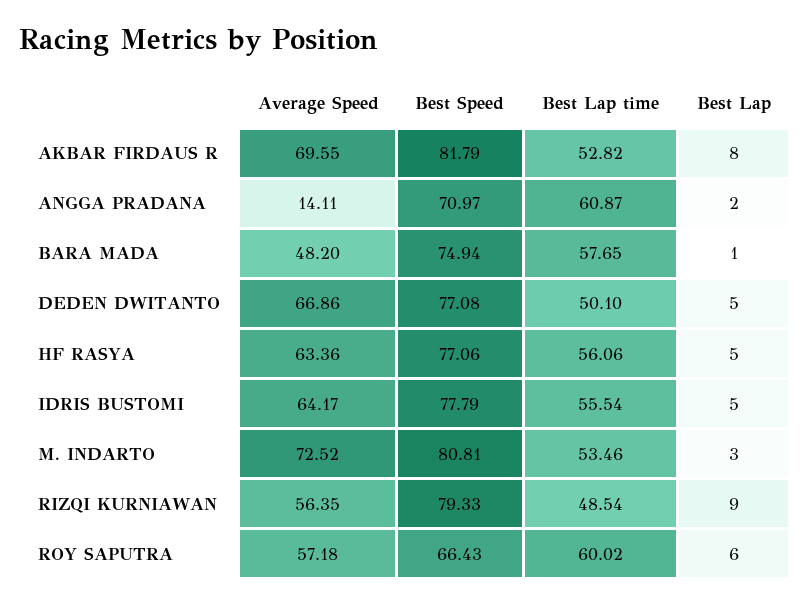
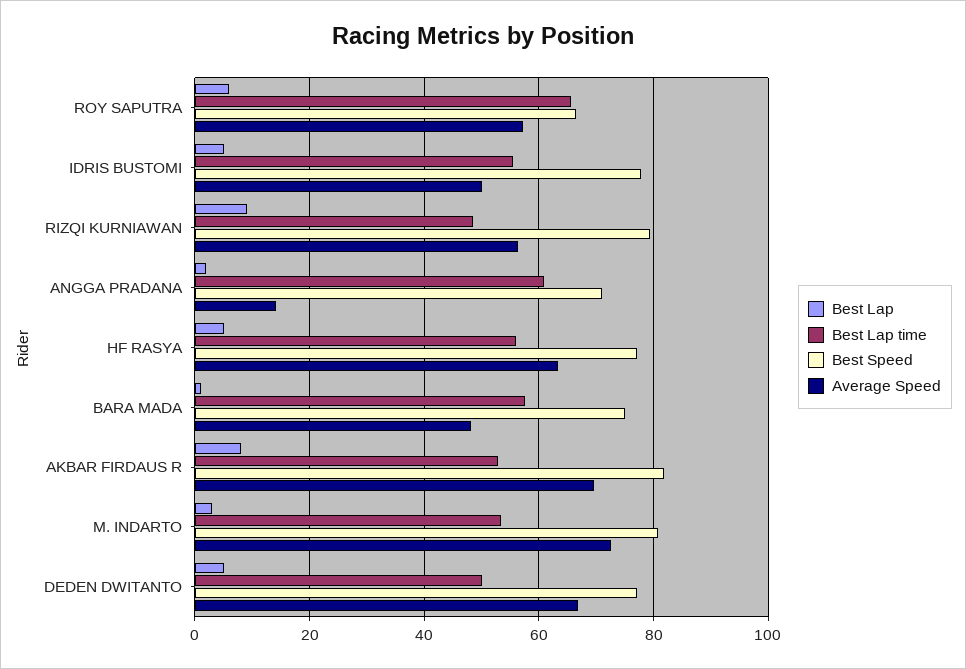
  {
    "Average Speed": {
      "AKBAR FIRDAUS R": 69.55,
      "ANGGA PRADANA": 14.11,
      "BARA MADA": 48.2,
      "DEDEN DWITANTO": 66.86,
      "HF RASYA": 63.36,
-     "IDRIS BUSTOMI": 64.17,
+     "IDRIS BUSTOMI": 50,
      "M. INDARTO": 72.52,
      "RIZQI KURNIAWAN": 56.35,
      "ROY SAPUTRA": 57.18
    },
    "Best Speed": {
      "AKBAR FIRDAUS R": 81.79,
      "ANGGA PRADANA": 70.97,
      "BARA MADA": 74.94,
      "DEDEN DWITANTO": 77.08,
      "HF RASYA": 77.06,
      "IDRIS BUSTOMI": 77.79,
      "M. INDARTO": 80.81,
      "RIZQI KURNIAWAN": 79.33,
      "ROY SAPUTRA": 66.43
    },
    "Best Lap time": {
      "AKBAR FIRDAUS R": 52.82,
      "ANGGA PRADANA": 60.87,
      "BARA MADA": 57.65,
      "DEDEN DWITANTO": 50.1,
      "HF RASYA": 56.06,
      "IDRIS BUSTOMI": 55.54,
      "M. INDARTO": 53.46,
      "RIZQI KURNIAWAN": 48.54,
-     "ROY SAPUTRA": 60.02
+     "ROY SAPUTRA": 66
    },
    "Best Lap": {
      "AKBAR FIRDAUS R": 8,
      "ANGGA PRADANA": 2,
      "BARA MADA": 1,
      "DEDEN DWITANTO": 5,
      "HF RASYA": 5,
      "IDRIS BUSTOMI": 5,
      "M. INDARTO": 3,
      "RIZQI KURNIAWAN": 9,
      "ROY SAPUTRA": 6
    }
  }

